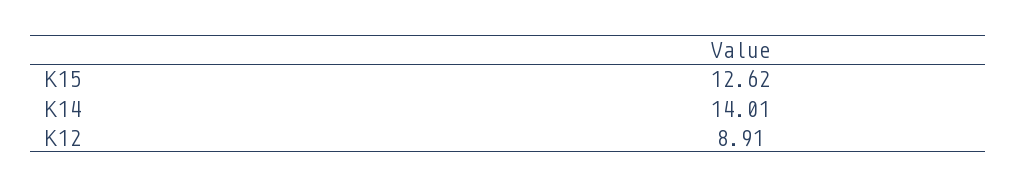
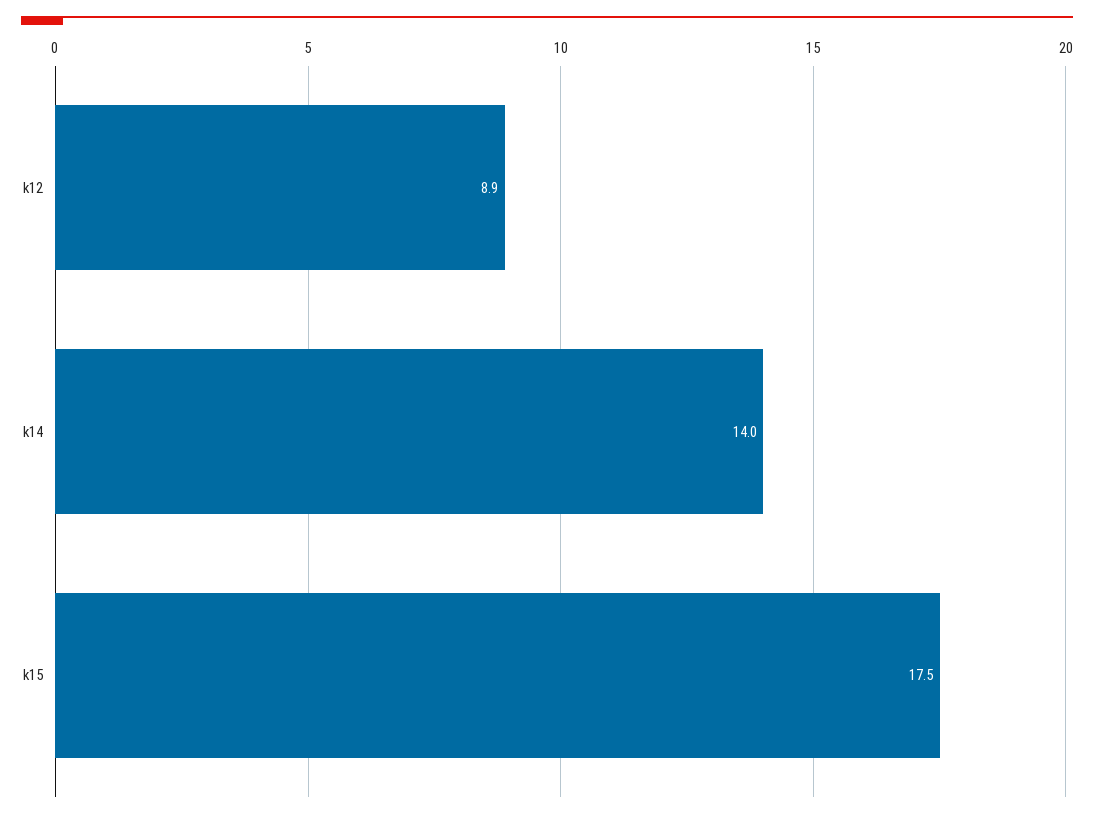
  {
-   "K15": 12.62,
+   "K15": 17.5,
    "K14": 14.01,
    "K12": 8.91
  }

